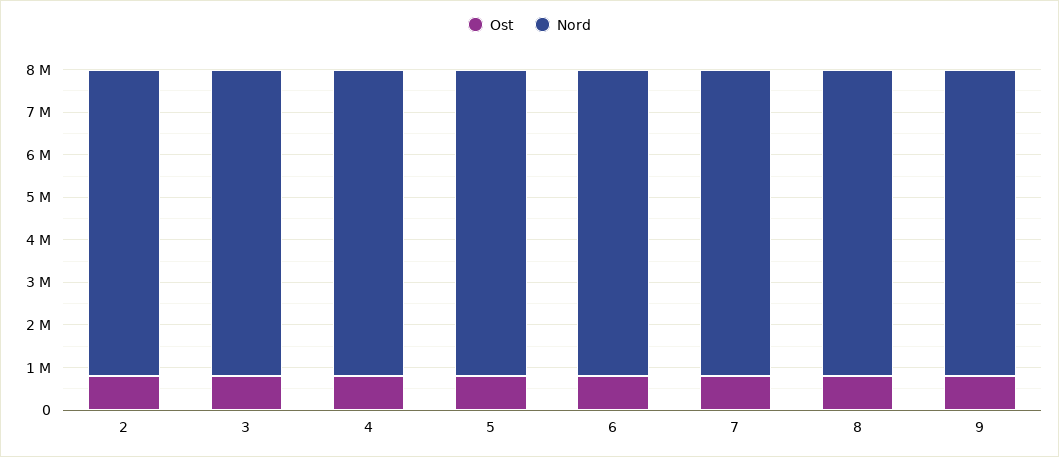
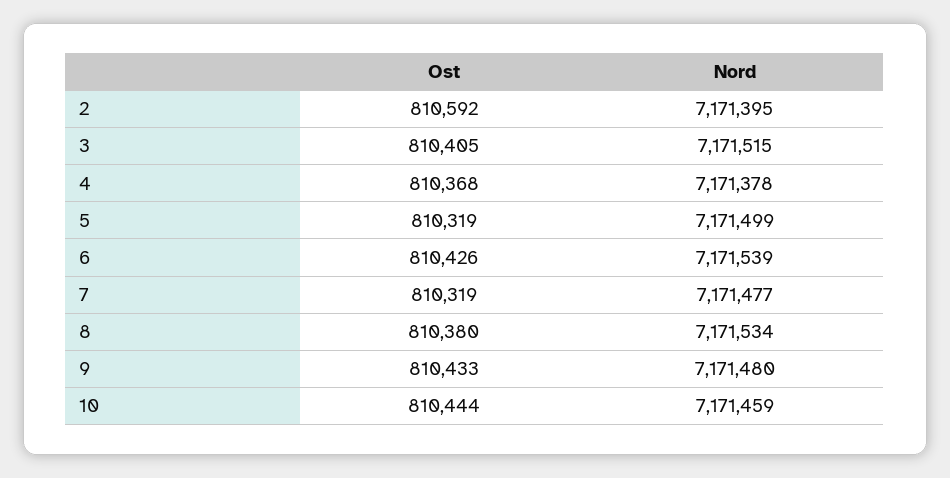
  {
    "Ost": {
      "2": 810592,
      "3": 810405,
      "4": 810368,
      "5": 810319,
      "6": 810426,
      "7": 810319,
      "8": 810380,
-     "9": 810433
+     "9": 810433,
+     "10": 810444
    },
    "Nord": {
      "2": 7171395,
      "3": 7171515,
      "4": 7171378,
      "5": 7171499,
      "6": 7171539,
      "7": 7171477,
      "8": 7171534,
-     "9": 7171480
+     "9": 7171480,
+     "10": 7171459
    }
  }

